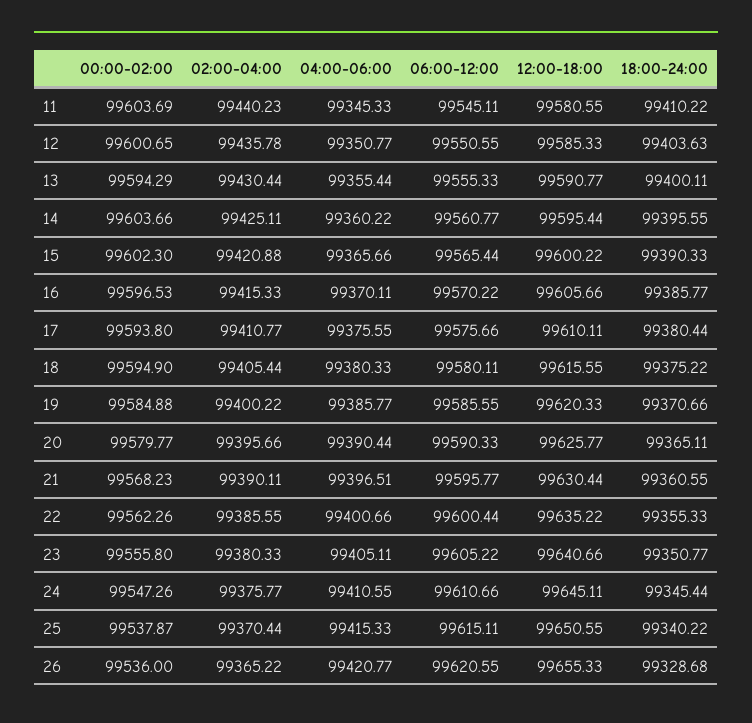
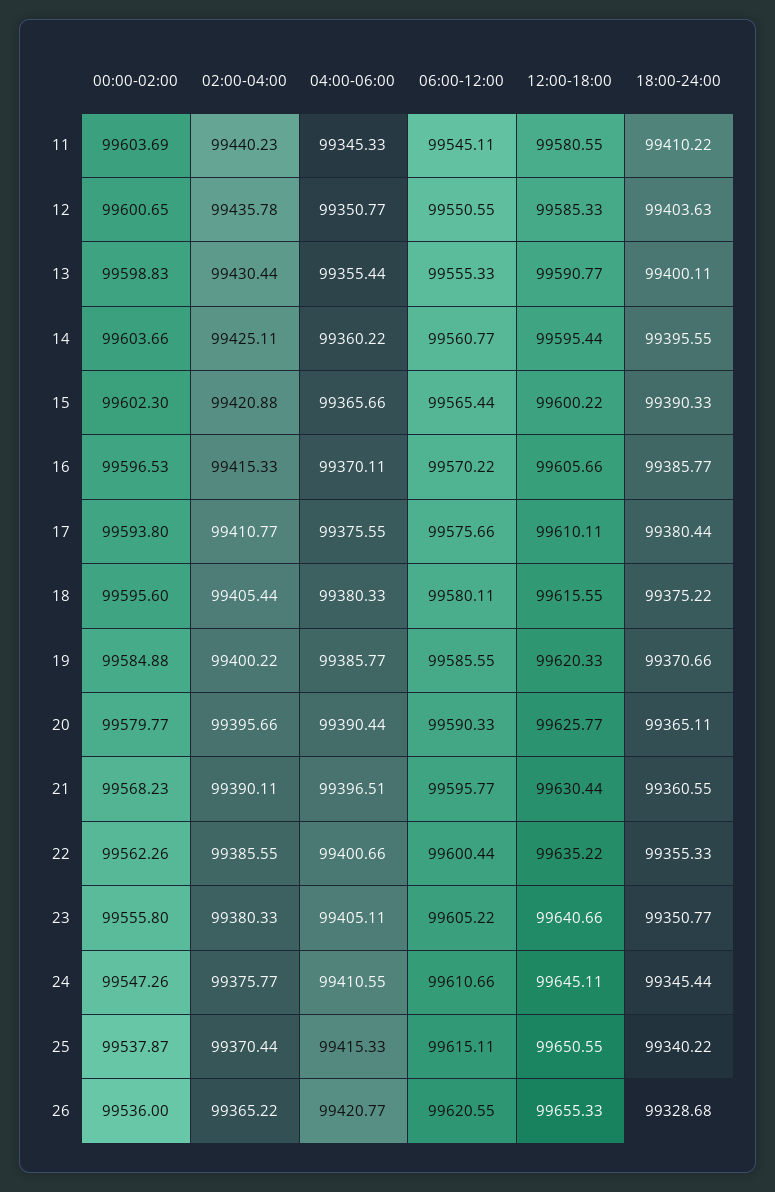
  {
    "00:00-02:00": {
      "11": 99603.69,
      "12": 99600.65,
-     "13": 99594.29,
+     "13": 99598.83,
      "14": 99603.66,
      "15": 99602.3,
      "16": 99596.53,
      "17": 99593.8,
-     "18": 99594.9,
+     "18": 99595.6,
      "19": 99584.88,
      "20": 99579.77,
      "21": 99568.23,
      "22": 99562.26,
      "23": 99555.8,
      "24": 99547.26,
      "25": 99537.87,
      "26": 99536
    },
    "02:00-04:00": {
      "11": 99440.23,
      "12": 99435.78,
      "13": 99430.44,
      "14": 99425.11,
      "15": 99420.88,
      "16": 99415.33,
      "17": 99410.77,
      "18": 99405.44,
      "19": 99400.22,
      "20": 99395.66,
      "21": 99390.11,
      "22": 99385.55,
      "23": 99380.33,
      "24": 99375.77,
      "25": 99370.44,
      "26": 99365.22
    },
    "04:00-06:00": {
      "11": 99345.33,
      "12": 99350.77,
      "13": 99355.44,
      "14": 99360.22,
      "15": 99365.66,
      "16": 99370.11,
      "17": 99375.55,
      "18": 99380.33,
      "19": 99385.77,
      "20": 99390.44,
      "21": 99396.51,
      "22": 99400.66,
      "23": 99405.11,
      "24": 99410.55,
      "25": 99415.33,
      "26": 99420.77
    },
    "06:00-12:00": {
      "11": 99545.11,
      "12": 99550.55,
      "13": 99555.33,
      "14": 99560.77,
      "15": 99565.44,
      "16": 99570.22,
      "17": 99575.66,
      "18": 99580.11,
      "19": 99585.55,
      "20": 99590.33,
      "21": 99595.77,
      "22": 99600.44,
      "23": 99605.22,
      "24": 99610.66,
      "25": 99615.11,
      "26": 99620.55
    },
    "12:00-18:00": {
      "11": 99580.55,
      "12": 99585.33,
      "13": 99590.77,
      "14": 99595.44,
      "15": 99600.22,
      "16": 99605.66,
      "17": 99610.11,
      "18": 99615.55,
      "19": 99620.33,
      "20": 99625.77,
      "21": 99630.44,
      "22": 99635.22,
      "23": 99640.66,
      "24": 99645.11,
      "25": 99650.55,
      "26": 99655.33
    },
    "18:00-24:00": {
      "11": 99410.22,
      "12": 99403.63,
      "13": 99400.11,
      "14": 99395.55,
      "15": 99390.33,
      "16": 99385.77,
      "17": 99380.44,
      "18": 99375.22,
      "19": 99370.66,
      "20": 99365.11,
      "21": 99360.55,
      "22": 99355.33,
      "23": 99350.77,
      "24": 99345.44,
      "25": 99340.22,
      "26": 99328.68
    }
  }

